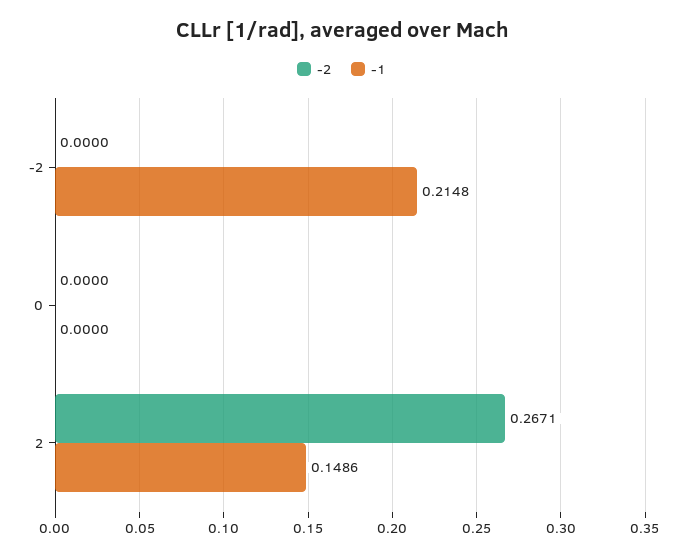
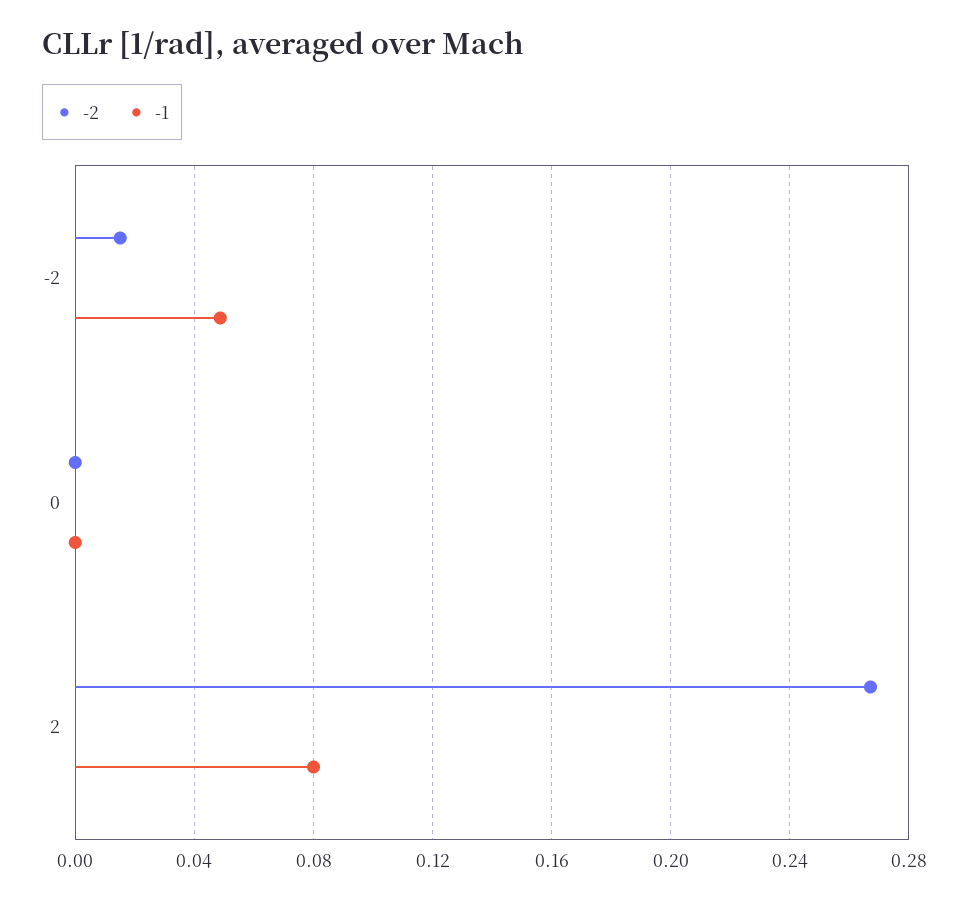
  {
    "-2": {
-     "-2": 0,
+     "-2": 0.015,
      "0": 0,
      "2": 0.2671
    },
    "-1": {
-     "-2": 0.2148,
+     "-2": 0.05,
      "0": 0,
-     "2": 0.1486
+     "2": 0.08
    }
  }

